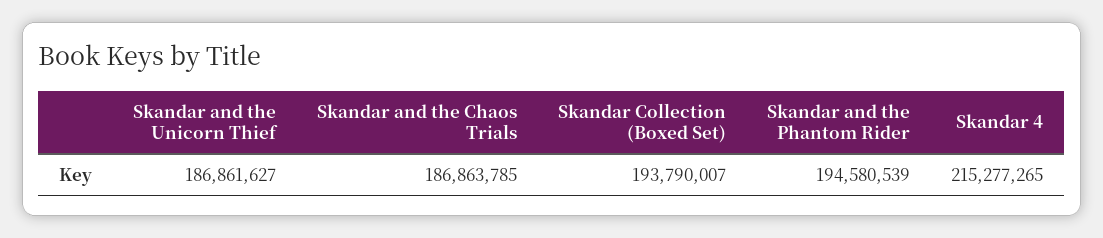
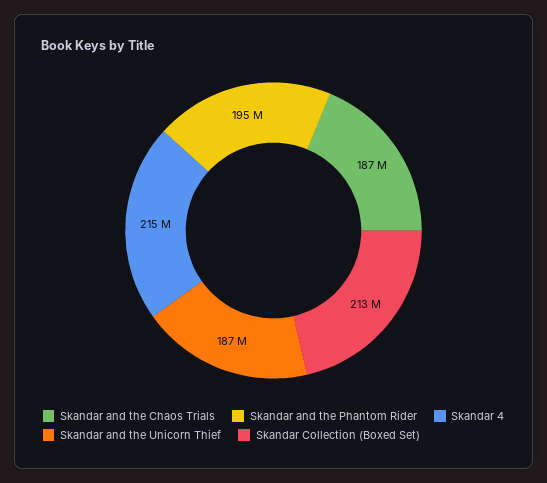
  {
    "Skandar and the Unicorn Thief": 186861627,
    "Skandar and the Chaos Trials": 186863785,
-   "Skandar Collection (Boxed Set)": 193790007,
+   "Skandar Collection (Boxed Set)": 213000000,
    "Skandar and the Phantom Rider": 194580539,
    "Skandar 4": 215277265
  }

